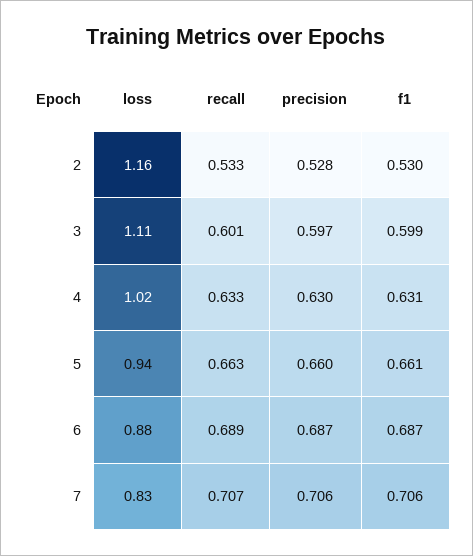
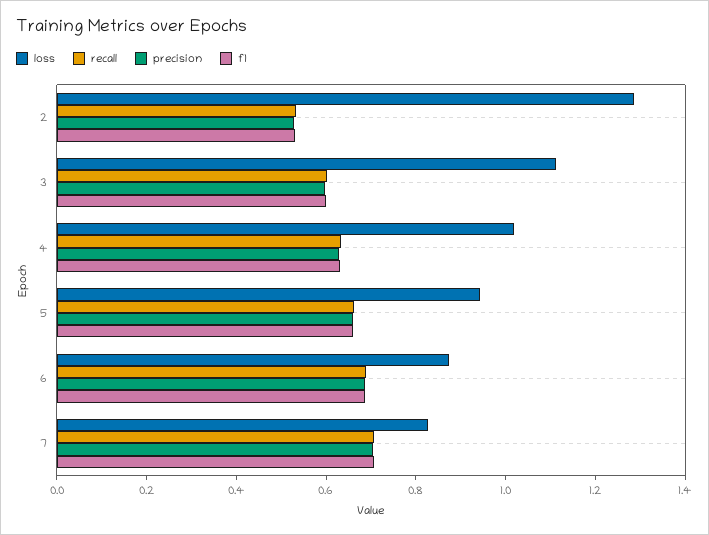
  {
    "loss": {
-     "2": 1.16,
+     "2": 1.3,
      "3": 1.11,
      "4": 1.02,
      "5": 0.94,
      "6": 0.88,
      "7": 0.83
    },
    "recall": {
      "2": 0.533,
      "3": 0.601,
      "4": 0.633,
      "5": 0.663,
      "6": 0.689,
      "7": 0.707
    },
    "precision": {
      "2": 0.528,
      "3": 0.597,
      "4": 0.63,
      "5": 0.66,
      "6": 0.687,
      "7": 0.706
    },
    "f1": {
      "2": 0.53,
      "3": 0.599,
      "4": 0.631,
      "5": 0.661,
      "6": 0.687,
      "7": 0.706
    }
  }

